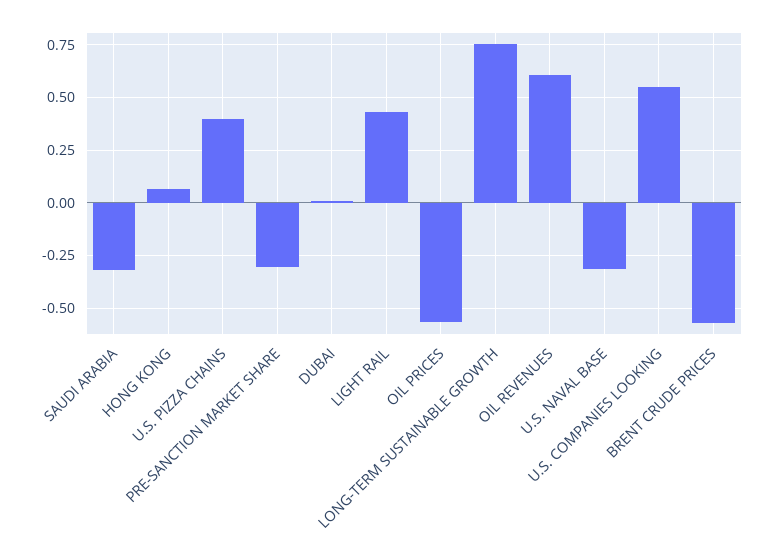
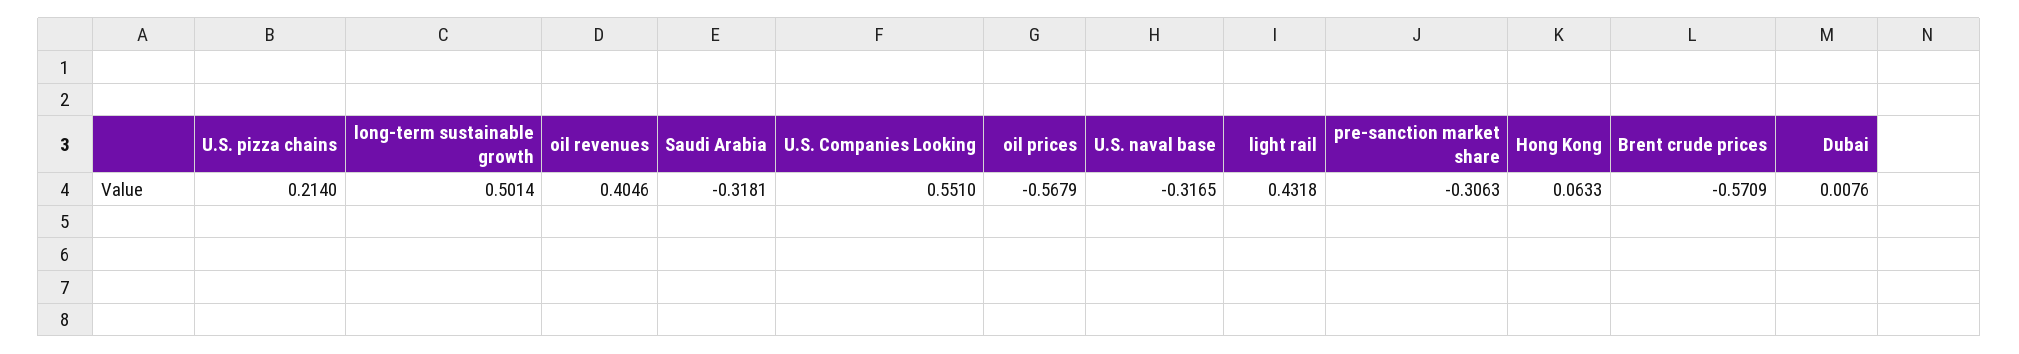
  {
    "SAUDI ARABIA": -0.3181,
    "HONG KONG": 0.0633,
-   "U.S. PIZZA CHAINS": 0.4,
+   "U.S. PIZZA CHAINS": 0.214,
    "PRE-SANCTION MARKET SHARE": -0.3063,
    "DUBAI": 0.0076,
    "LIGHT RAIL": 0.4318,
    "OIL PRICES": -0.5679,
-   "LONG-TERM SUSTAINABLE GROWTH": 0.75,
+   "LONG-TERM SUSTAINABLE GROWTH": 0.5014,
-   "OIL REVENUES": 0.6,
+   "OIL REVENUES": 0.4046,
    "U.S. NAVAL BASE": -0.3165,
    "U.S. COMPANIES LOOKING": 0.551,
    "BRENT CRUDE PRICES": -0.5709
  }

